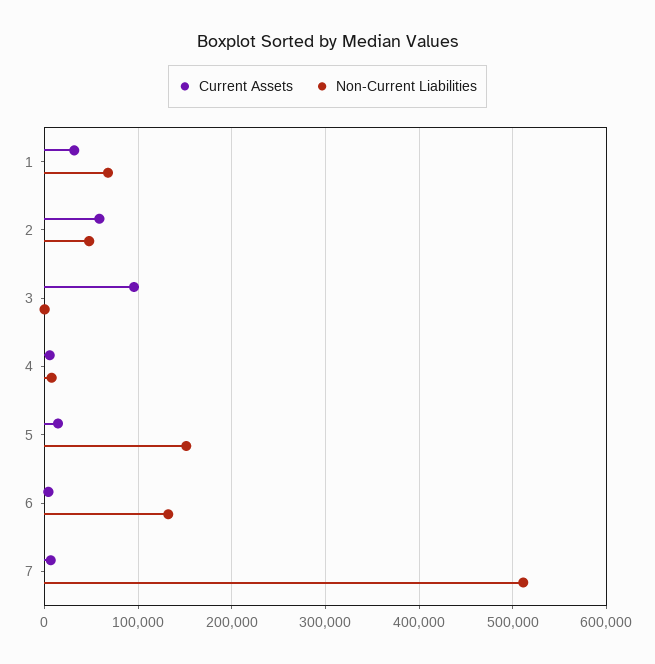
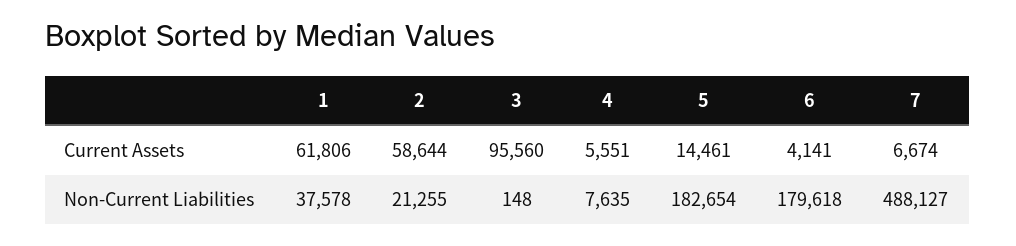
  {
    "Current Assets": {
-     "1": 30000,
+     "1": 61806,
      "2": 58644,
      "3": 95560,
      "4": 5551,
      "5": 14461,
      "6": 4141,
      "7": 6674
    },
    "Non-Current Liabilities": {
-     "1": 70000,
+     "1": 37578,
-     "2": 50000,
+     "2": 21255,
      "3": 148,
      "4": 7635,
-     "5": 150000,
+     "5": 182654,
-     "6": 130000,
+     "6": 179618,
-     "7": 510000
+     "7": 488127
    }
  }

